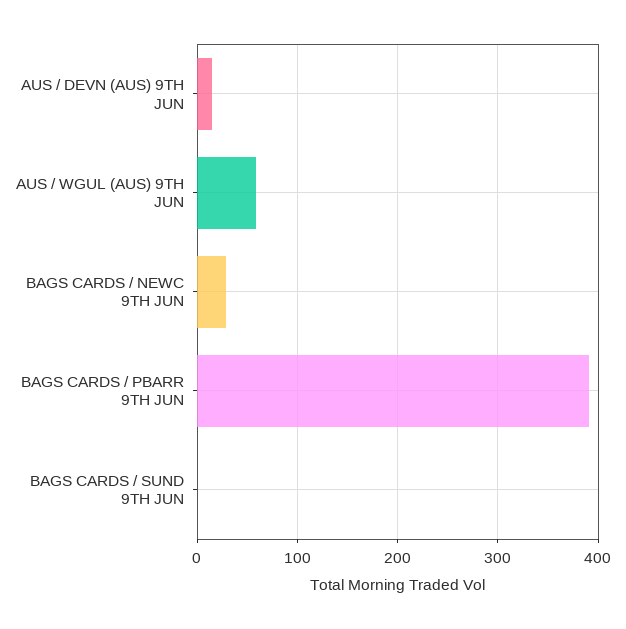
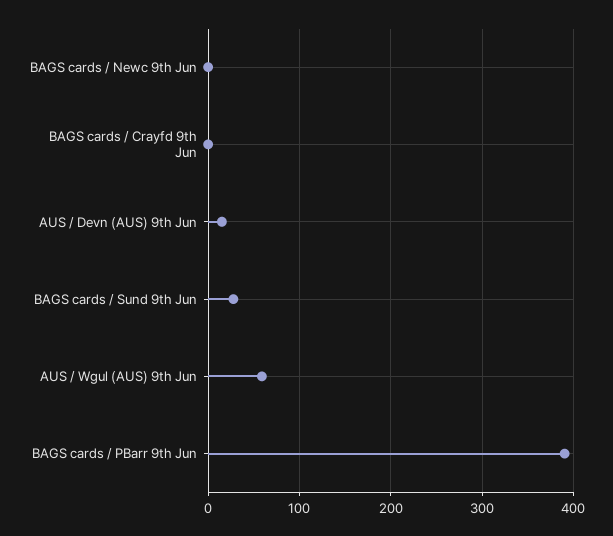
  {
    "AUS / DEVN (AUS) 9TH JUN": 20,
    "AUS / WGUL (AUS) 9TH JUN": 60,
-   "BAGS CARDS / NEWC 9TH JUN": 30,
+   "BAGS CARDS / NEWC 9TH JUN": 0,
    "BAGS CARDS / PBARR 9TH JUN": 390,
-   "BAGS CARDS / SUND 9TH JUN": 0
+   "BAGS CARDS / SUND 9TH JUN": 30,
+   "BAGS cards / Crayfd 9th Jun": 0
  }

